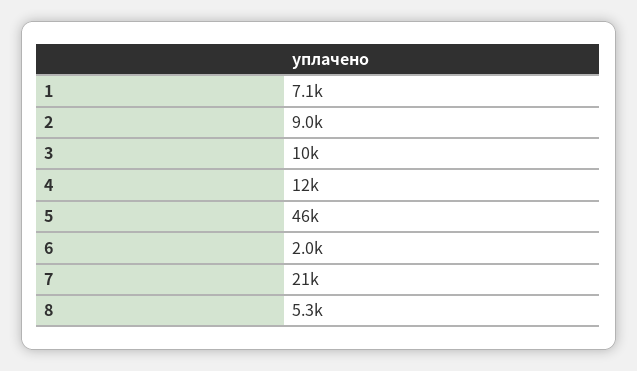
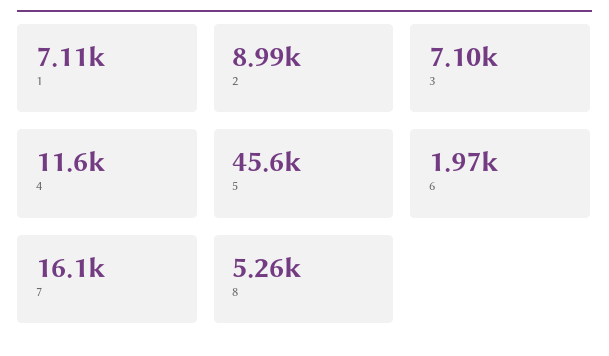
  {
    "1": 7110,
    "2": 8990,
-   "3": 10000,
+   "3": 7100,
    "4": 11600,
    "5": 45600,
    "6": 1970,
-   "7": 21000,
+   "7": 16100,
    "8": 5260
  }

